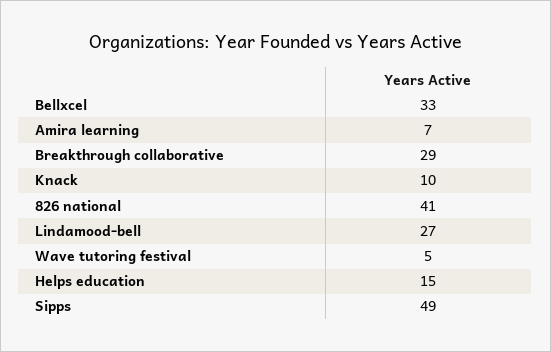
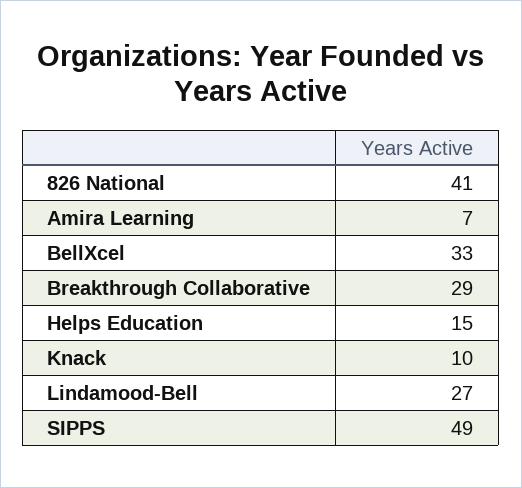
  {
    "Bellxcel": 33,
    "Amira learning": 7,
    "Breakthrough collaborative": 29,
    "Knack": 10,
    "826 national": 41,
    "Lindamood-bell": 27,
-   "Wave tutoring festival": 5,
    "Helps education": 15,
    "Sipps": 49
  }

